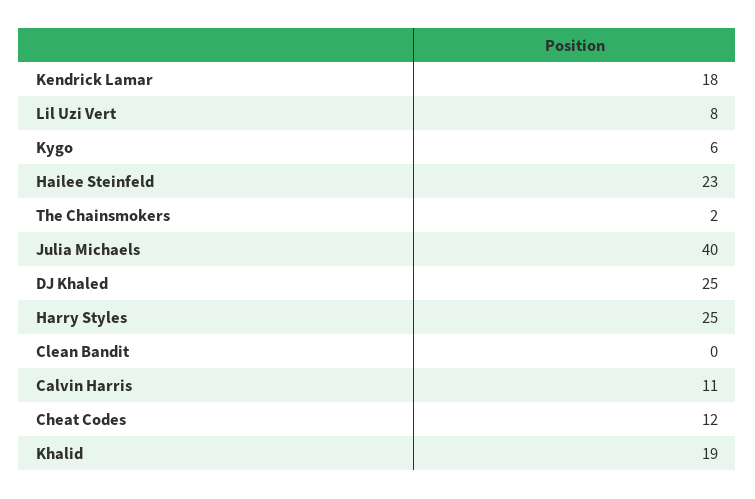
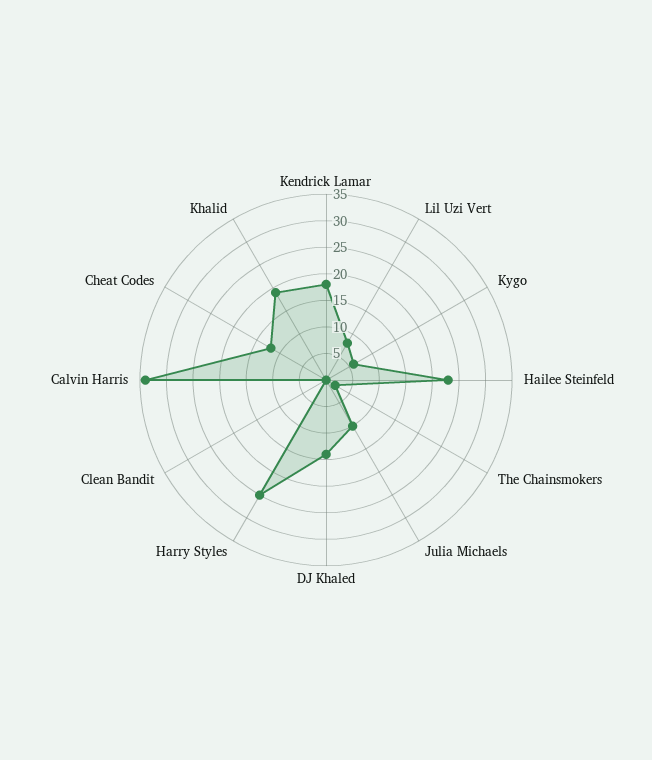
  {
    "Kendrick Lamar": 18,
    "Lil Uzi Vert": 8,
    "Kygo": 6,
    "Hailee Steinfeld": 23,
    "The Chainsmokers": 2,
-   "Julia Michaels": 40,
+   "Julia Michaels": 10,
-   "DJ Khaled": 25,
+   "DJ Khaled": 15,
    "Harry Styles": 25,
    "Clean Bandit": 0,
-   "Calvin Harris": 11,
+   "Calvin Harris": 35,
    "Cheat Codes": 12,
    "Khalid": 19
  }

